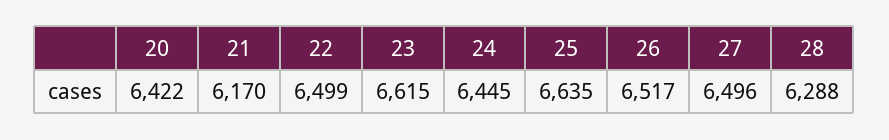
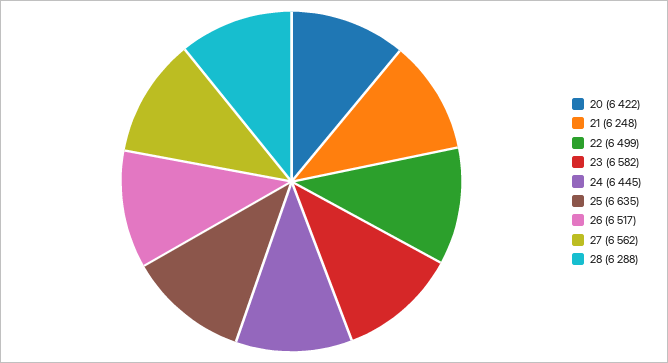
  {
    "20": 6422,
-   "21": 6170,
+   "21": 6248,
    "22": 6499,
-   "23": 6615,
+   "23": 6582,
    "24": 6445,
    "25": 6635,
    "26": 6517,
-   "27": 6496,
+   "27": 6562,
    "28": 6288
  }

